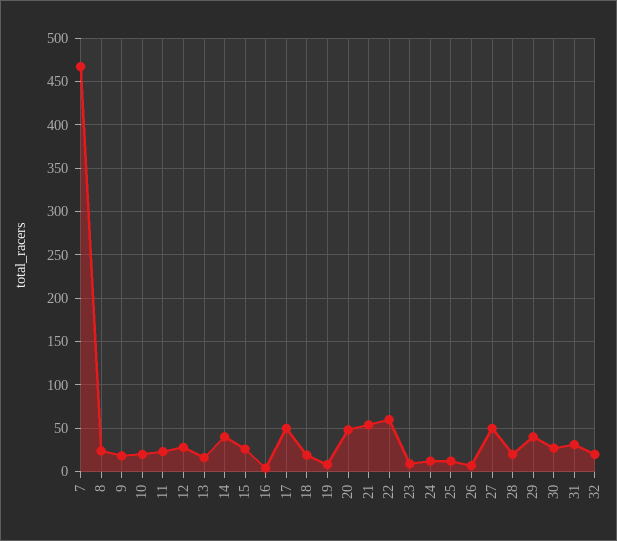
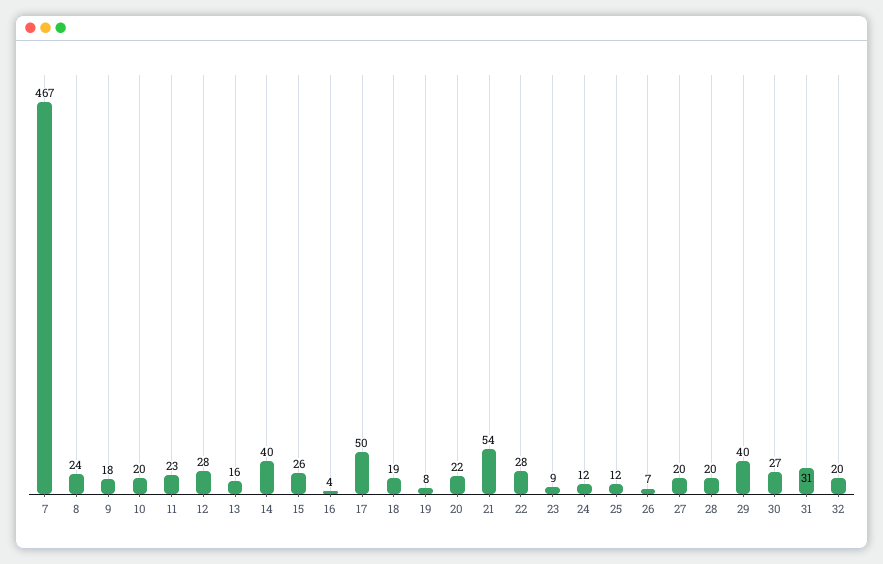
  {
    "7": 467,
    "8": 24,
    "9": 18,
    "10": 20,
    "11": 23,
    "12": 28,
    "13": 16,
    "14": 40,
    "15": 26,
    "16": 4,
    "17": 50,
    "18": 19,
    "19": 8,
-   "20": 50,
+   "20": 22,
    "21": 54,
-   "22": 60,
+   "22": 28,
    "23": 9,
    "24": 12,
    "25": 12,
    "26": 7,
-   "27": 50,
+   "27": 20,
    "28": 20,
    "29": 40,
    "30": 27,
    "31": 31,
    "32": 20
  }

